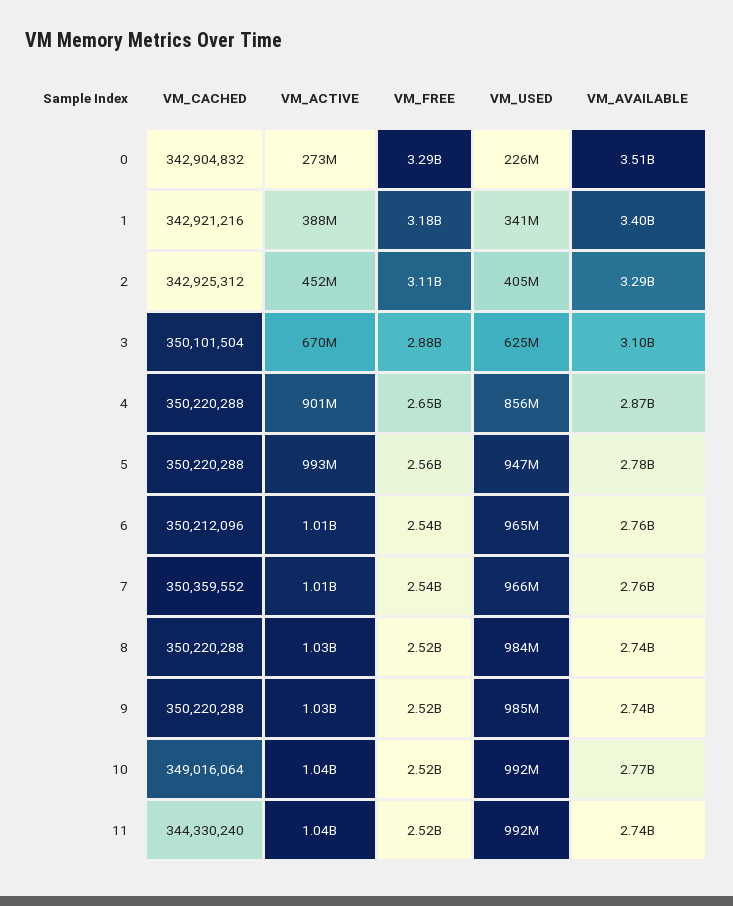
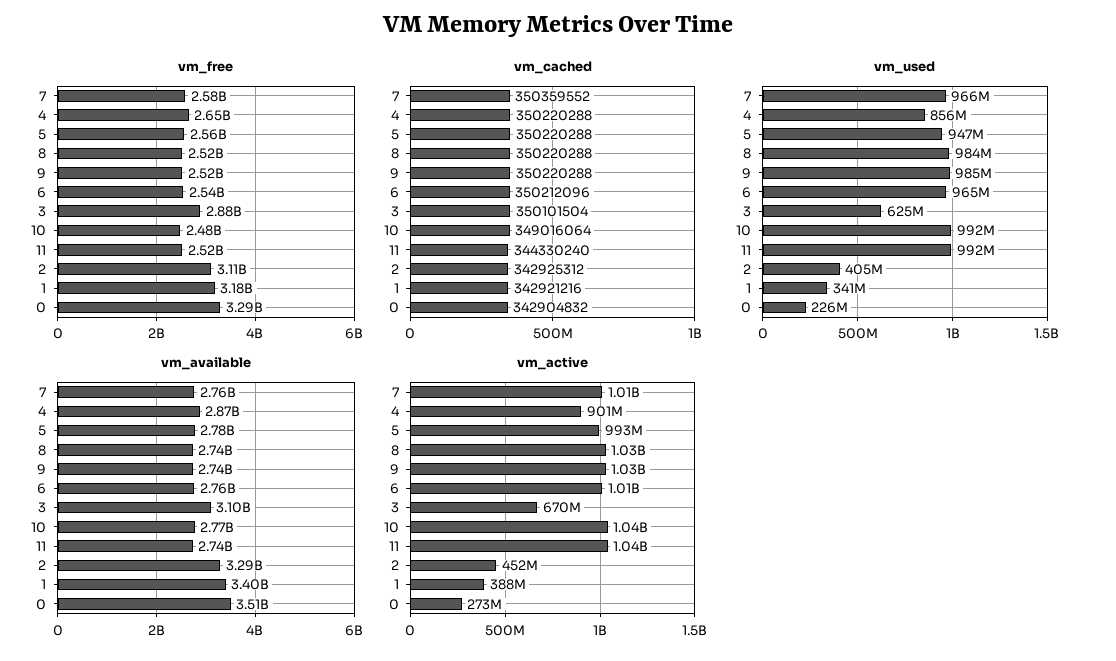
  {
    "VM_CACHED": {
      "0": 342904832,
      "1": 342921216,
      "2": 342925312,
      "3": 350101504,
      "4": 350220288,
      "5": 350220288,
      "6": 350212096,
      "7": 350359552,
      "8": 350220288,
      "9": 350220288,
      "10": 349016064,
      "11": 344330240
    },
    "VM_ACTIVE": {
      "0": 273000000,
      "1": 388000000,
      "2": 452000000,
      "3": 670000000,
      "4": 901000000,
      "5": 993000000,
      "6": 1010000000,
      "7": 1010000000,
      "8": 1030000000,
      "9": 1030000000,
      "10": 1040000000,
      "11": 1040000000
    },
    "VM_FREE": {
      "0": 3290000000,
      "1": 3180000000,
      "2": 3110000000,
      "3": 2880000000,
      "4": 2650000000,
      "5": 2560000000,
      "6": 2540000000,
-     "7": 2540000000,
+     "7": 2580000000,
      "8": 2520000000,
      "9": 2520000000,
-     "10": 2520000000,
+     "10": 2480000000,
      "11": 2520000000
    },
    "VM_USED": {
      "0": 226000000,
      "1": 341000000,
      "2": 405000000,
      "3": 625000000,
      "4": 856000000,
      "5": 947000000,
      "6": 965000000,
      "7": 966000000,
      "8": 984000000,
      "9": 985000000,
      "10": 992000000,
      "11": 992000000
    },
    "VM_AVAILABLE": {
      "0": 3510000000,
      "1": 3400000000,
      "2": 3290000000,
      "3": 3100000000,
      "4": 2870000000,
      "5": 2780000000,
      "6": 2760000000,
      "7": 2760000000,
      "8": 2740000000,
      "9": 2740000000,
      "10": 2770000000,
      "11": 2740000000
    }
  }

